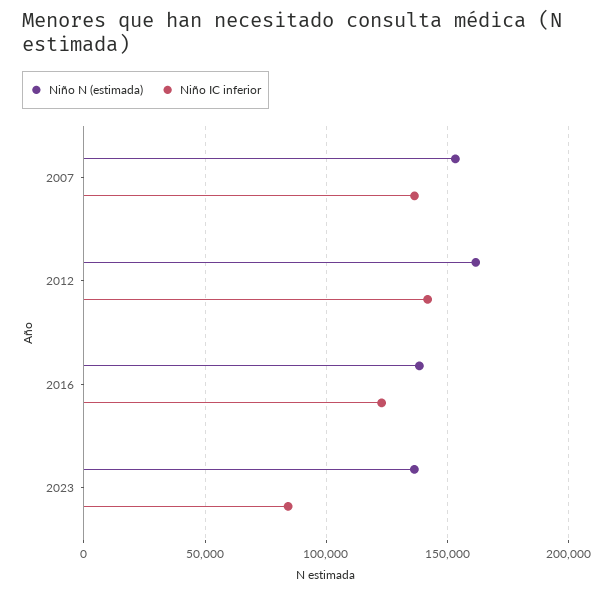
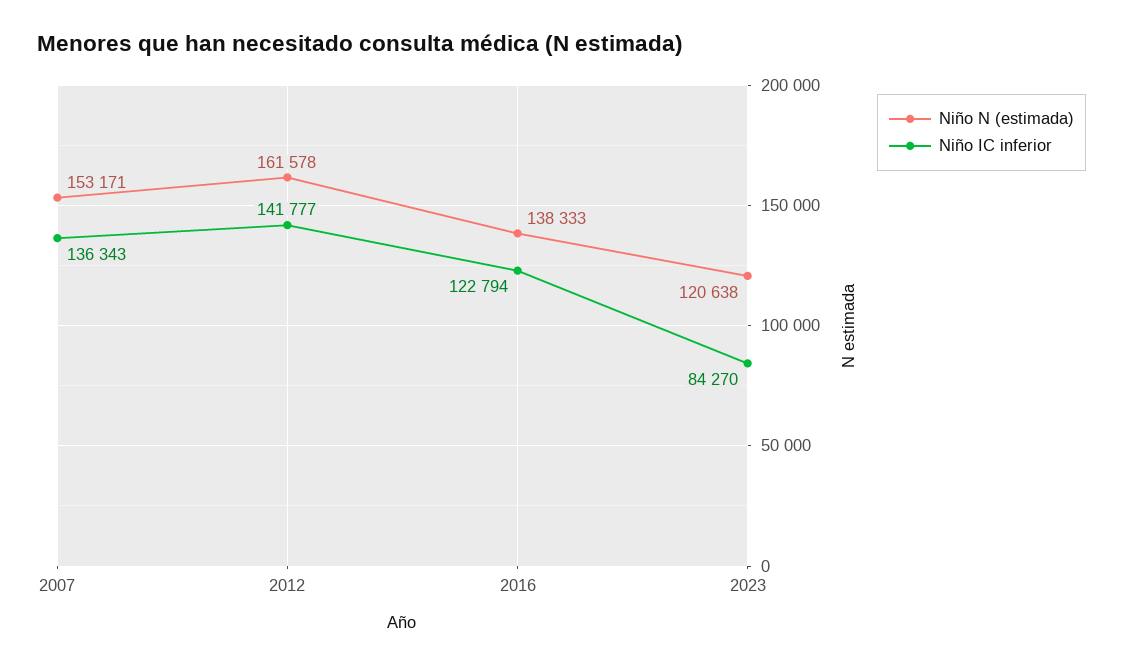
  {
    "Niño N (estimada)": {
      "2007": 153171,
      "2012": 161578,
      "2016": 138333,
-     "2023": 135000
+     "2023": 120638
    },
    "Niño IC inferior": {
      "2007": 136343,
      "2012": 141777,
      "2016": 122794,
      "2023": 84270
    }
  }

